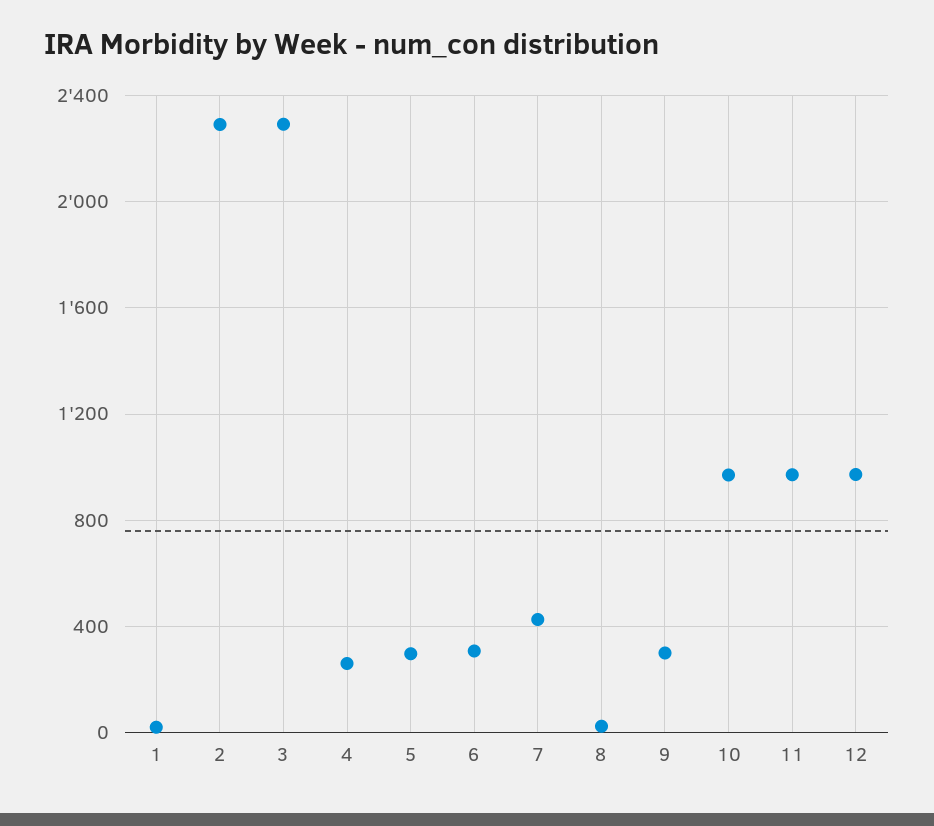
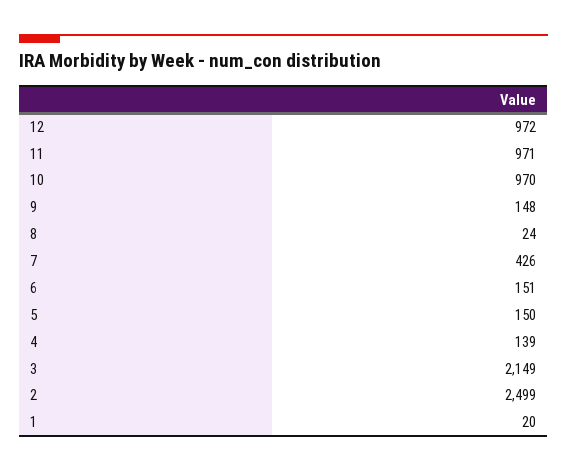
  {
    "1": 20,
-   "2": 2300,
+   "2": 2499,
-   "3": 2300,
+   "3": 2149,
-   "4": 250,
+   "4": 139,
-   "5": 300,
+   "5": 150,
-   "6": 300,
+   "6": 151,
    "7": 426,
    "8": 24,
-   "9": 300,
+   "9": 148,
    "10": 970,
    "11": 971,
    "12": 972
  }

